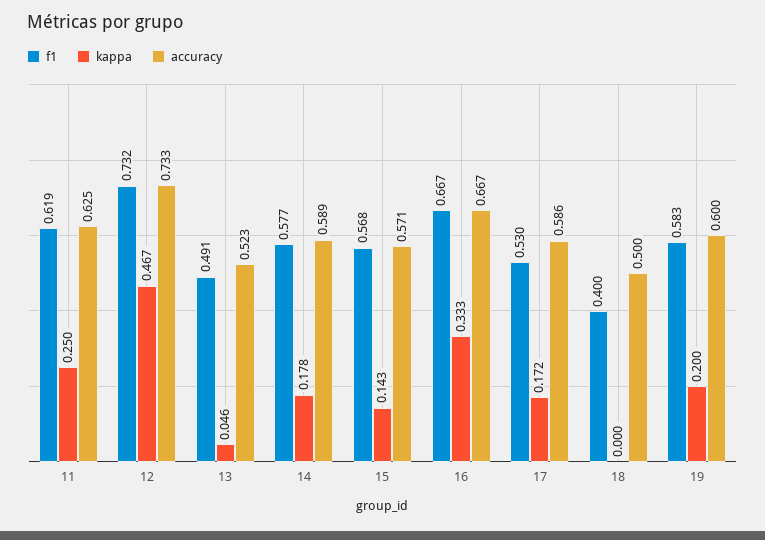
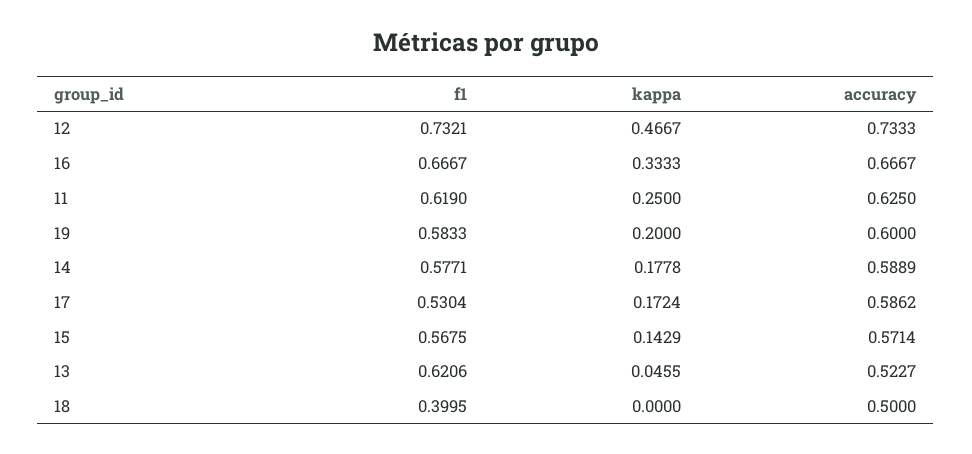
  {
    "f1": {
      "11": 0.619,
      "12": 0.7321,
-     "13": 0.491,
+     "13": 0.6206,
      "14": 0.5771,
      "15": 0.5675,
      "16": 0.6667,
      "17": 0.5304,
      "18": 0.3995,
      "19": 0.5833
    },
    "kappa": {
      "11": 0.25,
      "12": 0.4667,
      "13": 0.0455,
      "14": 0.1778,
      "15": 0.1429,
      "16": 0.3333,
      "17": 0.1724,
      "18": 0,
      "19": 0.2
    },
    "accuracy": {
      "11": 0.625,
      "12": 0.7333,
      "13": 0.5227,
      "14": 0.5889,
      "15": 0.5714,
      "16": 0.6667,
      "17": 0.5862,
      "18": 0.5,
      "19": 0.6
    }
  }

